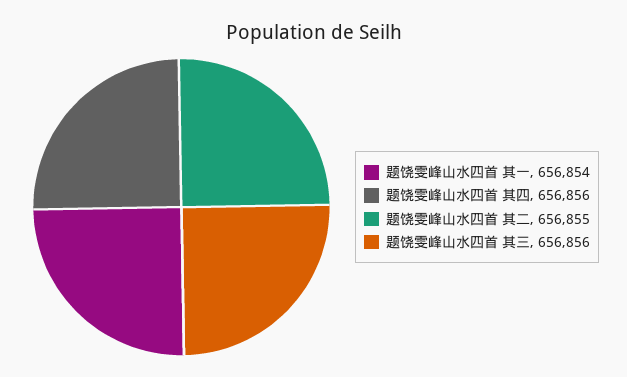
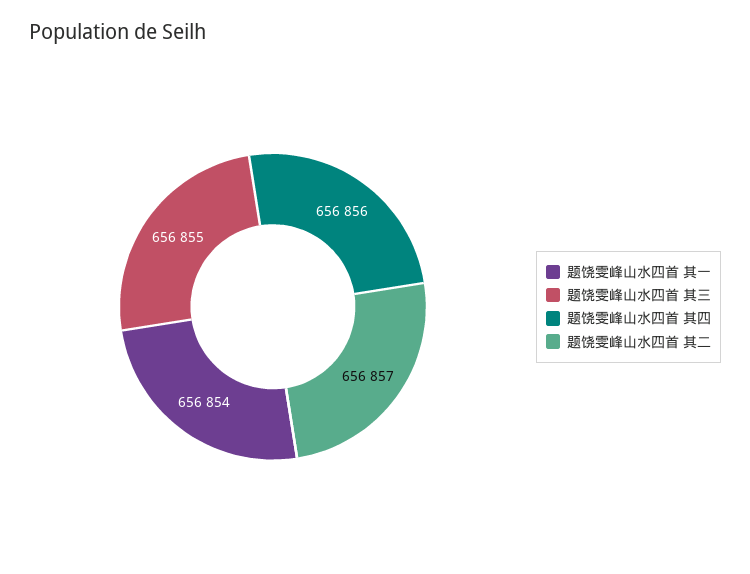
  {
    "题饶雯峰山水四首 其一": 656854,
    "题饶雯峰山水四首 其四": 656856,
-   "题饶雯峰山水四首 其二": 656855,
+   "题饶雯峰山水四首 其二": 656857,
-   "题饶雯峰山水四首 其三": 656856
+   "题饶雯峰山水四首 其三": 656855
  }

